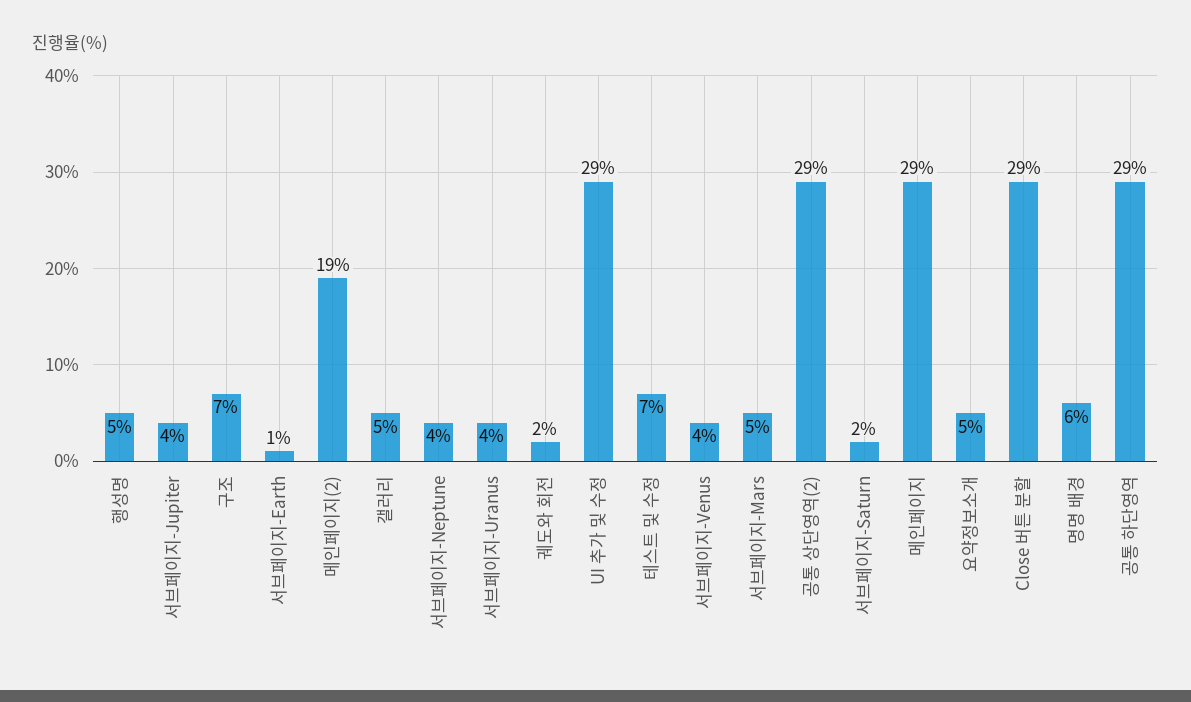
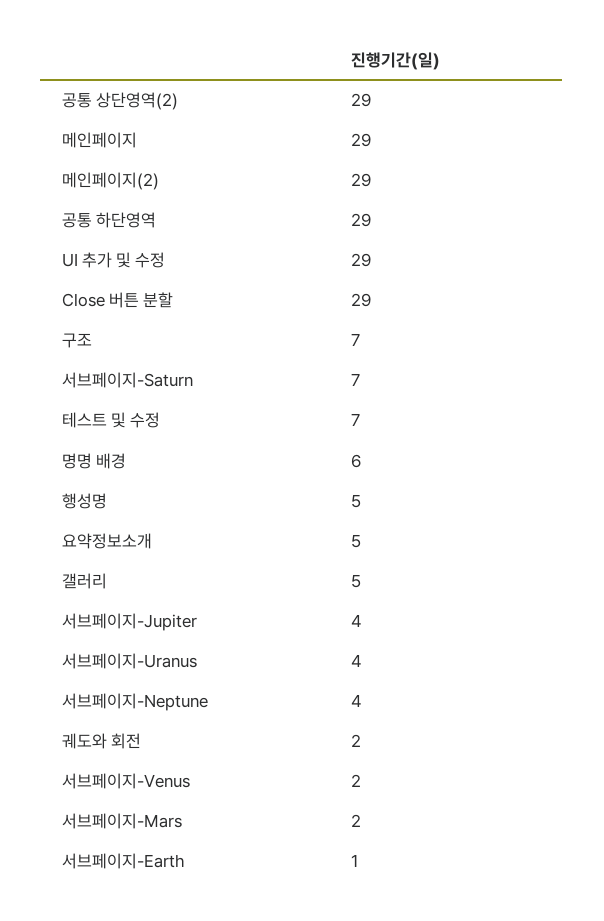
  {
    "행성명": 5,
    "서브페이지-Jupiter": 4,
    "구조": 7,
    "서브페이지-Earth": 1,
-   "메인페이지(2)": 19,
+   "메인페이지(2)": 29,
    "갤러리": 5,
    "서브페이지-Neptune": 4,
    "서브페이지-Uranus": 4,
    "궤도와 회전": 2,
    "UI 추가 및 수정": 29,
    "테스트 및 수정": 7,
-   "서브페이지-Venus": 4,
+   "서브페이지-Venus": 2,
-   "서브페이지-Mars": 5,
+   "서브페이지-Mars": 2,
    "공통 상단영역(2)": 29,
-   "서브페이지-Saturn": 2,
+   "서브페이지-Saturn": 7,
    "메인페이지": 29,
    "요약정보소개": 5,
    "Close 버튼 분할": 29,
    "명명 배경": 6,
    "공통 하단영역": 29
  }

